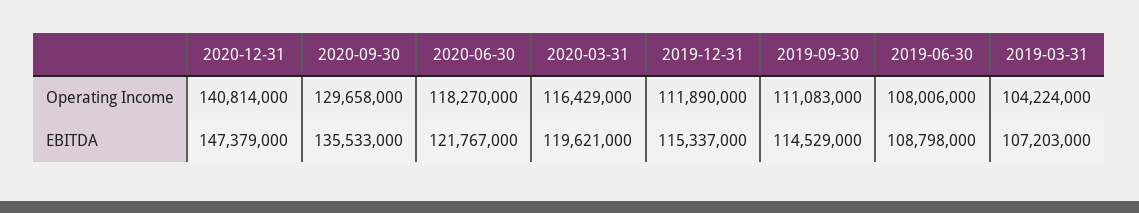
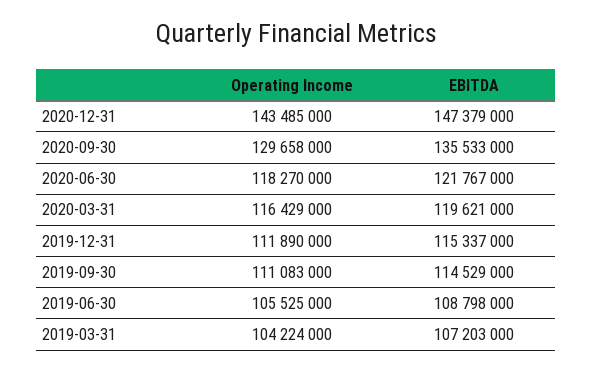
  {
    "2020-12-31": {
-     "Operating Income": 140814000,
+     "Operating Income": 143485000,
      "EBITDA": 147379000
    },
    "2020-09-30": {
      "Operating Income": 129658000,
      "EBITDA": 135533000
    },
    "2020-06-30": {
      "Operating Income": 118270000,
      "EBITDA": 121767000
    },
    "2020-03-31": {
      "Operating Income": 116429000,
      "EBITDA": 119621000
    },
    "2019-12-31": {
      "Operating Income": 111890000,
      "EBITDA": 115337000
    },
    "2019-09-30": {
      "Operating Income": 111083000,
      "EBITDA": 114529000
    },
    "2019-06-30": {
-     "Operating Income": 108006000,
+     "Operating Income": 105525000,
      "EBITDA": 108798000
    },
    "2019-03-31": {
      "Operating Income": 104224000,
      "EBITDA": 107203000
    }
  }

